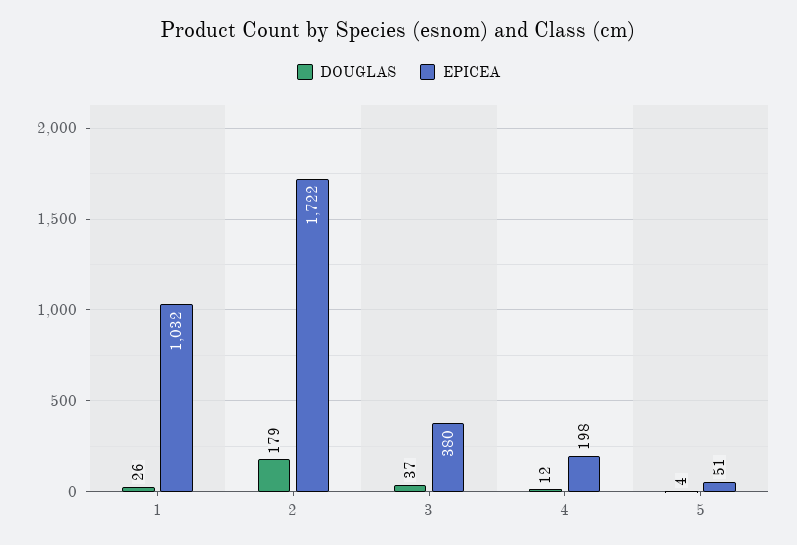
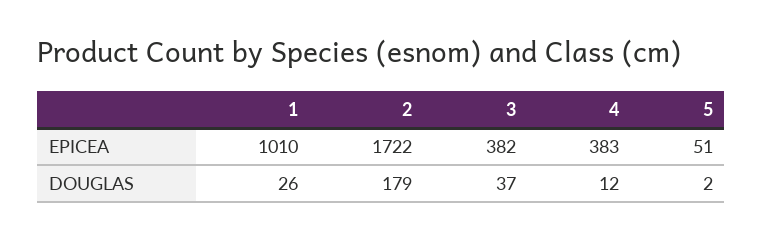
  {
    "DOUGLAS": {
      "1": 26,
      "2": 179,
      "3": 37,
      "4": 12,
-     "5": 4
+     "5": 2
    },
    "EPICEA": {
-     "1": 1032,
+     "1": 1010,
      "2": 1722,
-     "3": 380,
+     "3": 382,
-     "4": 198,
+     "4": 383,
      "5": 51
    }
  }

